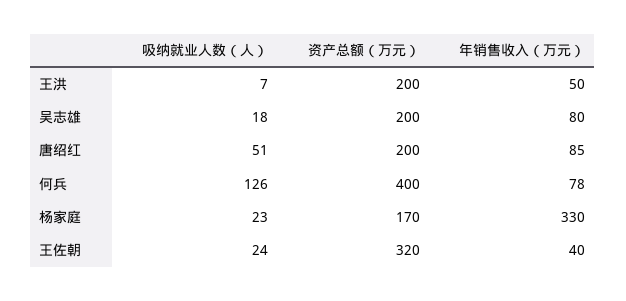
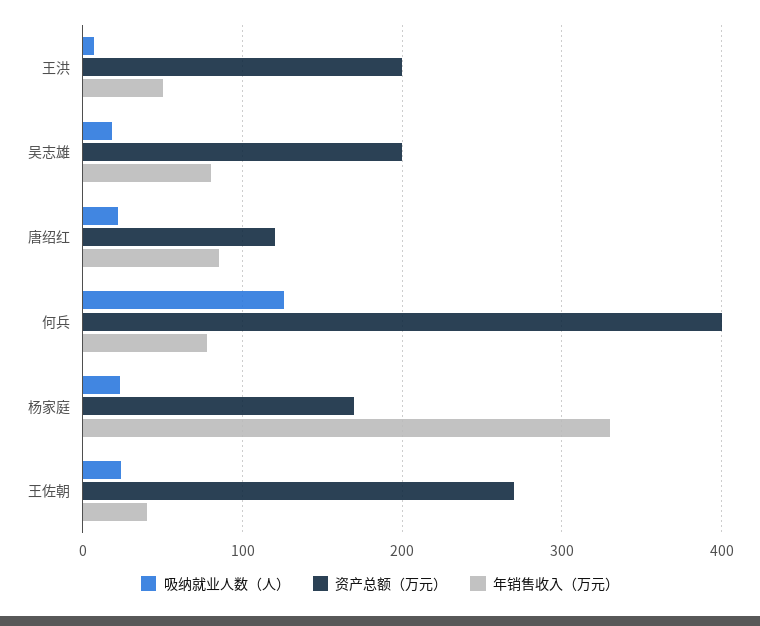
  {
    "吸纳就业人数（人）": {
      "王洪": 7,
      "吴志雄": 18,
-     "唐绍红": 51,
+     "唐绍红": 20,
      "何兵": 126,
      "杨家庭": 23,
      "王佐朝": 24
    },
    "资产总额（万元）": {
      "王洪": 200,
      "吴志雄": 200,
-     "唐绍红": 200,
+     "唐绍红": 120,
      "何兵": 400,
      "杨家庭": 170,
-     "王佐朝": 320
+     "王佐朝": 270
    },
    "年销售收入（万元）": {
      "王洪": 50,
      "吴志雄": 80,
      "唐绍红": 85,
      "何兵": 78,
      "杨家庭": 330,
      "王佐朝": 40
    }
  }

